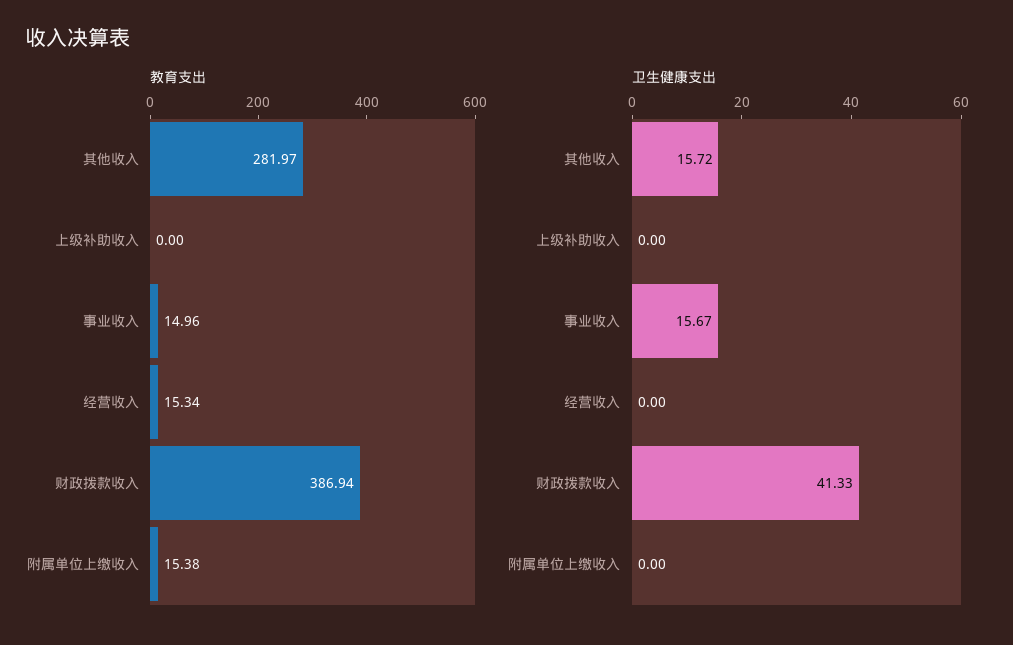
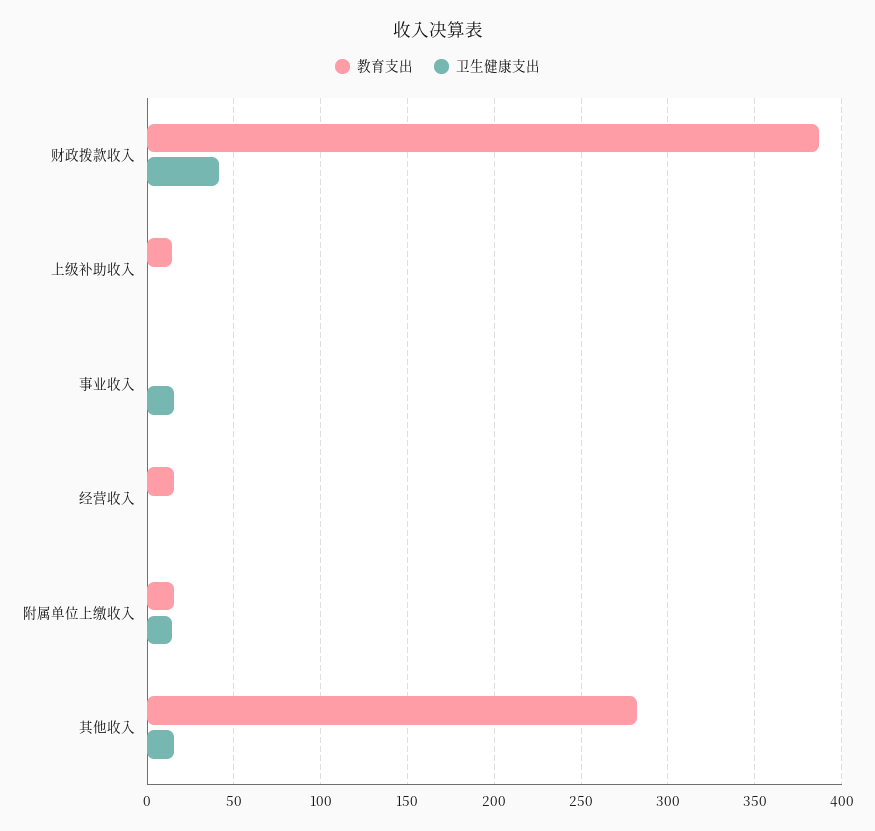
  {
    "教育支出": {
      "其他收入": 281.97,
-     "上级补助收入": 0,
+     "上级补助收入": 15,
-     "事业收入": 14.96,
+     "事业收入": 0,
      "经营收入": 15.34,
      "财政拨款收入": 386.94,
      "附属单位上缴收入": 15.38
    },
    "卫生健康支出": {
      "其他收入": 15.72,
      "上级补助收入": 0,
      "事业收入": 15.67,
      "经营收入": 0,
      "财政拨款收入": 41.33,
-     "附属单位上缴收入": 0
+     "附属单位上缴收入": 15
    }
  }

